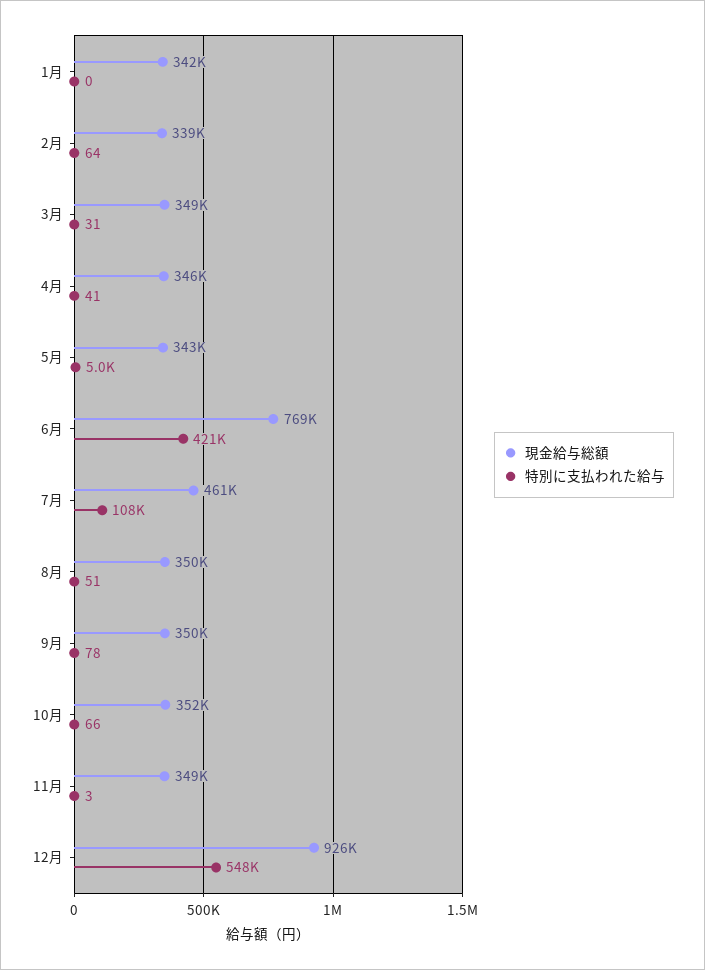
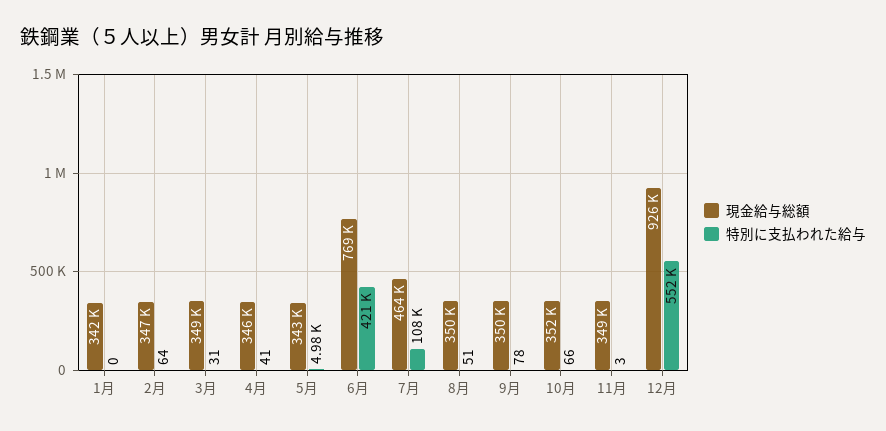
  {
    "現金給与総額": {
      "1月": 342000,
-     "2月": 339000,
+     "2月": 347000,
      "3月": 349000,
      "4月": 346000,
      "5月": 343000,
      "6月": 769000,
-     "7月": 461000,
+     "7月": 464000,
      "8月": 350000,
      "9月": 350000,
      "10月": 352000,
      "11月": 349000,
      "12月": 926000
    },
    "特別に支払われた給与": {
      "1月": 0,
      "2月": 64,
      "3月": 31,
      "4月": 41,
      "5月": 4980,
      "6月": 421000,
      "7月": 108000,
      "8月": 51,
      "9月": 78,
      "10月": 66,
      "11月": 3,
-     "12月": 548000
+     "12月": 552000
    }
  }

